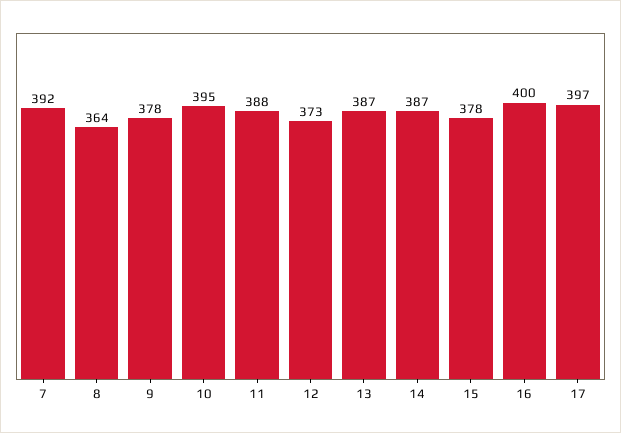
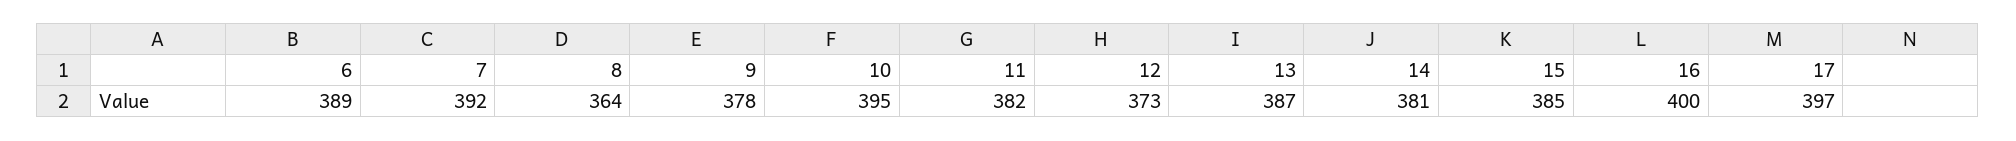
  {
    "7": 392,
    "8": 364,
    "9": 378,
    "10": 395,
-   "11": 388,
+   "11": 382,
    "12": 373,
    "13": 387,
-   "14": 387,
+   "14": 381,
-   "15": 378,
+   "15": 385,
    "16": 400,
-   "17": 397
+   "17": 397,
+   "6": 389
  }

